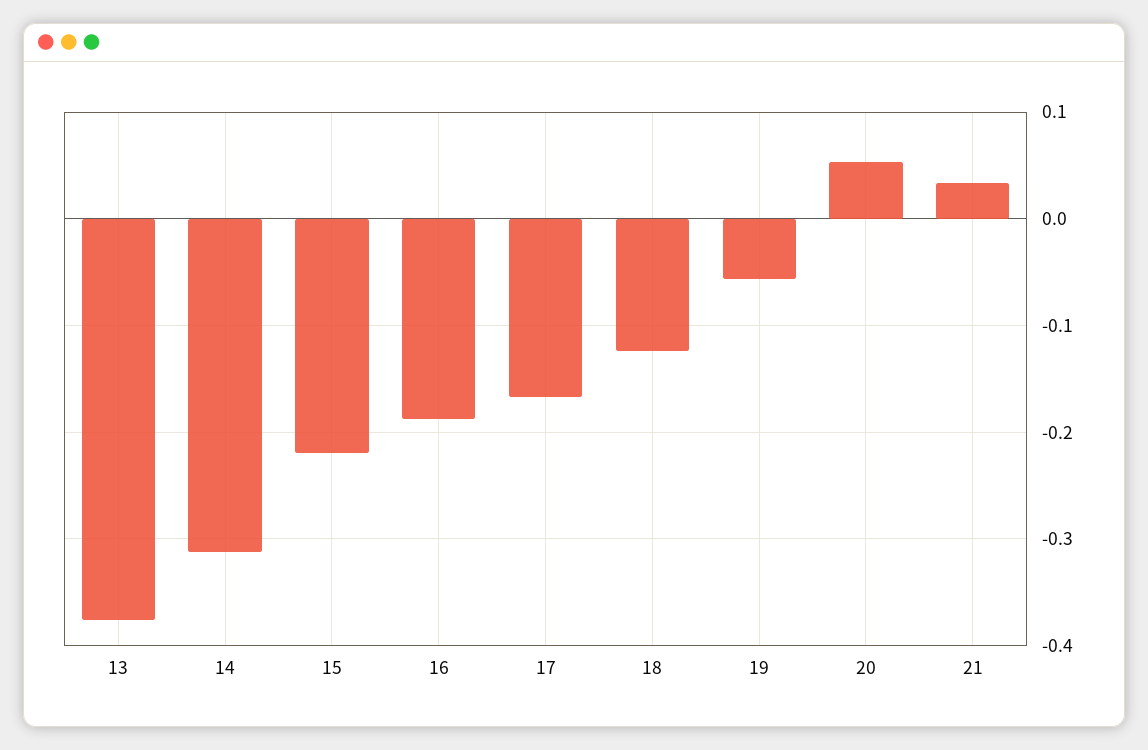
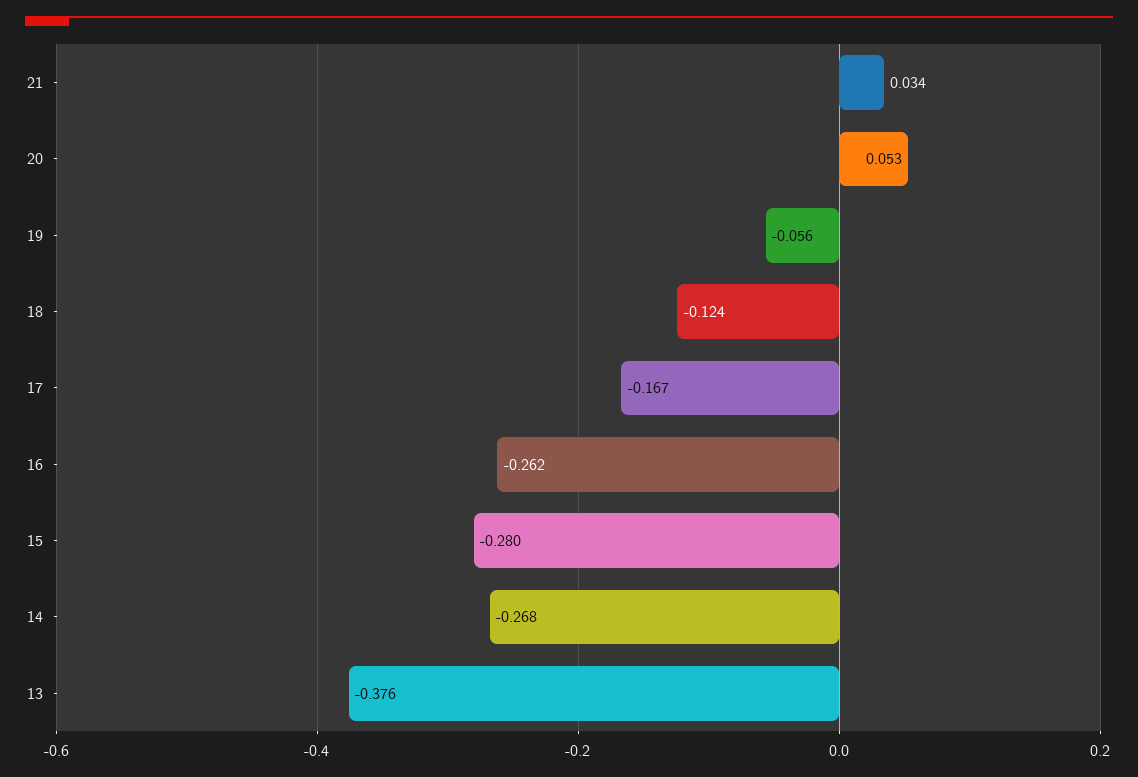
  {
    "13": -0.376,
-   "14": -0.31,
+   "14": -0.268,
-   "15": -0.22,
+   "15": -0.28,
-   "16": -0.19,
+   "16": -0.262,
    "17": -0.167,
    "18": -0.124,
    "19": -0.056,
    "20": 0.053,
    "21": 0.034
  }

